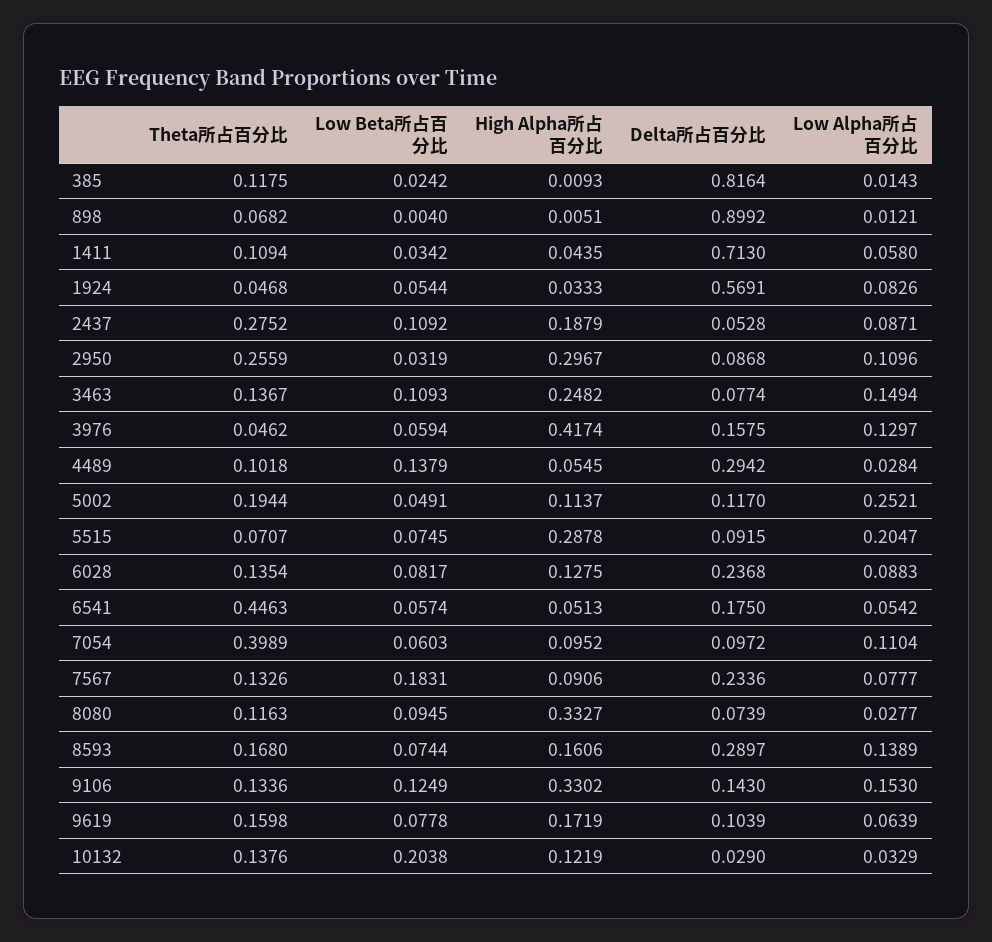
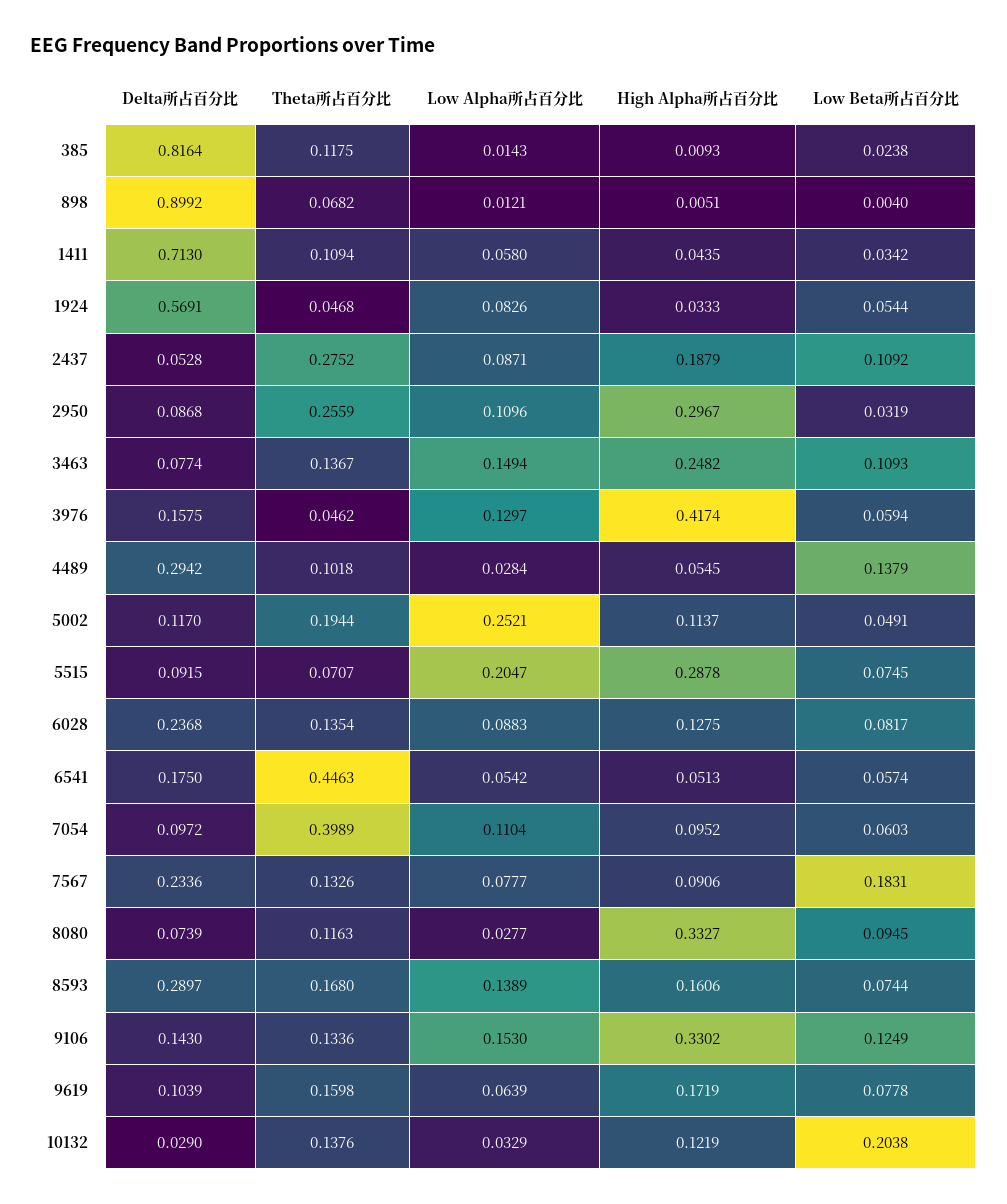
  {
    "Theta所占百分比": {
      "385": 0.1175,
      "898": 0.0682,
      "1411": 0.1094,
      "1924": 0.0468,
      "2437": 0.2752,
      "2950": 0.2559,
      "3463": 0.1367,
      "3976": 0.0462,
      "4489": 0.1018,
      "5002": 0.1944,
      "5515": 0.0707,
      "6028": 0.1354,
      "6541": 0.4463,
      "7054": 0.3989,
      "7567": 0.1326,
      "8080": 0.1163,
      "8593": 0.168,
      "9106": 0.1336,
      "9619": 0.1598,
      "10132": 0.1376
    },
    "Low Beta所占百分比": {
-     "385": 0.0242,
+     "385": 0.0238,
      "898": 0.004,
      "1411": 0.0342,
      "1924": 0.0544,
      "2437": 0.1092,
      "2950": 0.0319,
      "3463": 0.1093,
      "3976": 0.0594,
      "4489": 0.1379,
      "5002": 0.0491,
      "5515": 0.0745,
      "6028": 0.0817,
      "6541": 0.0574,
      "7054": 0.0603,
      "7567": 0.1831,
      "8080": 0.0945,
      "8593": 0.0744,
      "9106": 0.1249,
      "9619": 0.0778,
      "10132": 0.2038
    },
    "High Alpha所占百分比": {
      "385": 0.0093,
      "898": 0.0051,
      "1411": 0.0435,
      "1924": 0.0333,
      "2437": 0.1879,
      "2950": 0.2967,
      "3463": 0.2482,
      "3976": 0.4174,
      "4489": 0.0545,
      "5002": 0.1137,
      "5515": 0.2878,
      "6028": 0.1275,
      "6541": 0.0513,
      "7054": 0.0952,
      "7567": 0.0906,
      "8080": 0.3327,
      "8593": 0.1606,
      "9106": 0.3302,
      "9619": 0.1719,
      "10132": 0.1219
    },
    "Delta所占百分比": {
      "385": 0.8164,
      "898": 0.8992,
      "1411": 0.713,
      "1924": 0.5691,
      "2437": 0.0528,
      "2950": 0.0868,
      "3463": 0.0774,
      "3976": 0.1575,
      "4489": 0.2942,
      "5002": 0.117,
      "5515": 0.0915,
      "6028": 0.2368,
      "6541": 0.175,
      "7054": 0.0972,
      "7567": 0.2336,
      "8080": 0.0739,
      "8593": 0.2897,
      "9106": 0.143,
      "9619": 0.1039,
      "10132": 0.029
    },
    "Low Alpha所占百分比": {
      "385": 0.0143,
      "898": 0.0121,
      "1411": 0.058,
      "1924": 0.0826,
      "2437": 0.0871,
      "2950": 0.1096,
      "3463": 0.1494,
      "3976": 0.1297,
      "4489": 0.0284,
      "5002": 0.2521,
      "5515": 0.2047,
      "6028": 0.0883,
      "6541": 0.0542,
      "7054": 0.1104,
      "7567": 0.0777,
      "8080": 0.0277,
      "8593": 0.1389,
      "9106": 0.153,
      "9619": 0.0639,
      "10132": 0.0329
    }
  }

